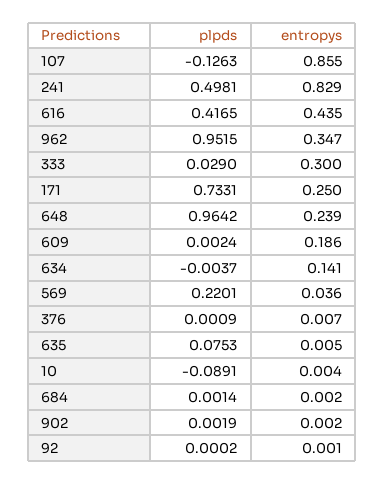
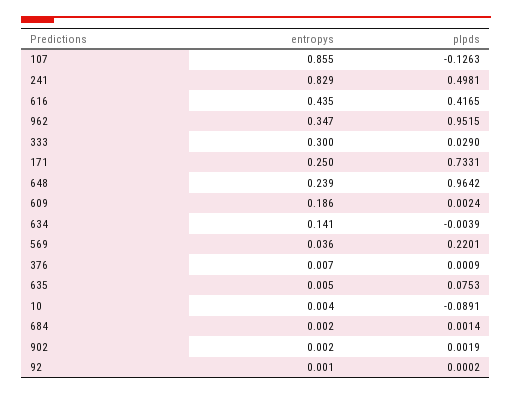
  {
    "plpds": {
      "107": -0.1263,
      "241": 0.4981,
      "616": 0.4165,
      "962": 0.9515,
      "333": 0.029,
      "171": 0.7331,
      "648": 0.9642,
      "609": 0.0024,
-     "634": -0.0037,
+     "634": -0.0039,
      "569": 0.2201,
      "376": 0.0009,
      "635": 0.0753,
      "10": -0.0891,
      "684": 0.0014,
      "902": 0.0019,
      "92": 0.0002
    },
    "entropys": {
      "107": 0.855,
      "241": 0.829,
      "616": 0.435,
      "962": 0.347,
      "333": 0.3,
      "171": 0.25,
      "648": 0.239,
      "609": 0.186,
      "634": 0.141,
      "569": 0.036,
      "376": 0.007,
      "635": 0.005,
      "10": 0.004,
      "684": 0.002,
      "902": 0.002,
      "92": 0.001
    }
  }

